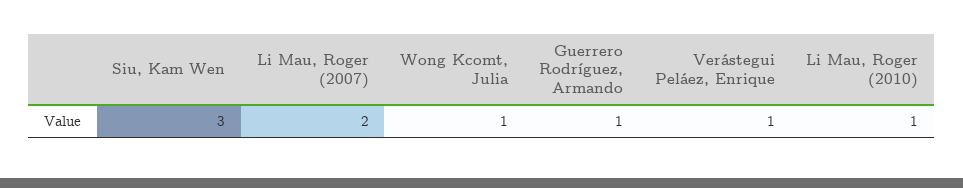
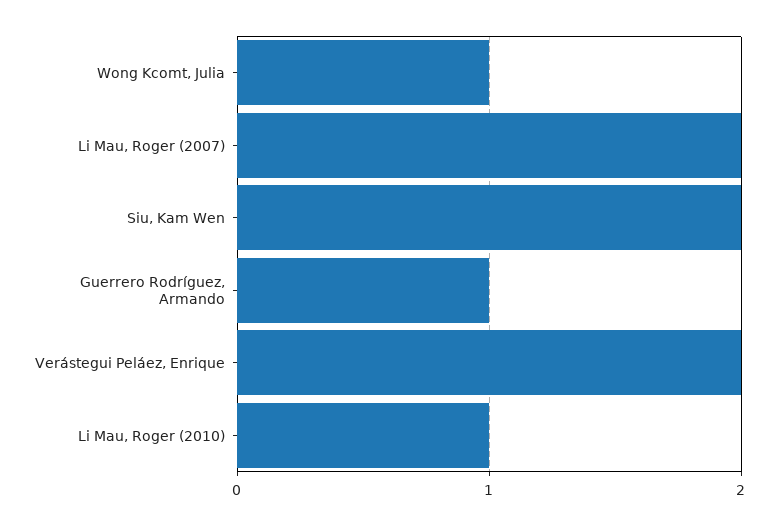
  {
-   "Siu, Kam Wen": 3,
+   "Siu, Kam Wen": 2,
    "Li Mau, Roger (2007)": 2,
    "Wong Kcomt, Julia": 1,
    "Guerrero Rodríguez, Armando": 1,
-   "Verástegui Peláez, Enrique": 1,
+   "Verástegui Peláez, Enrique": 2,
    "Li Mau, Roger (2010)": 1
  }

